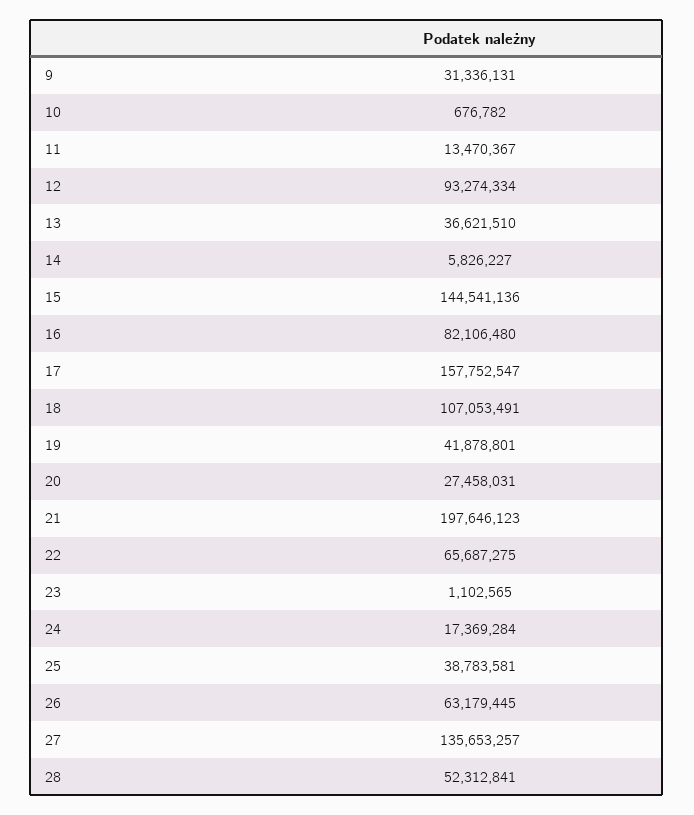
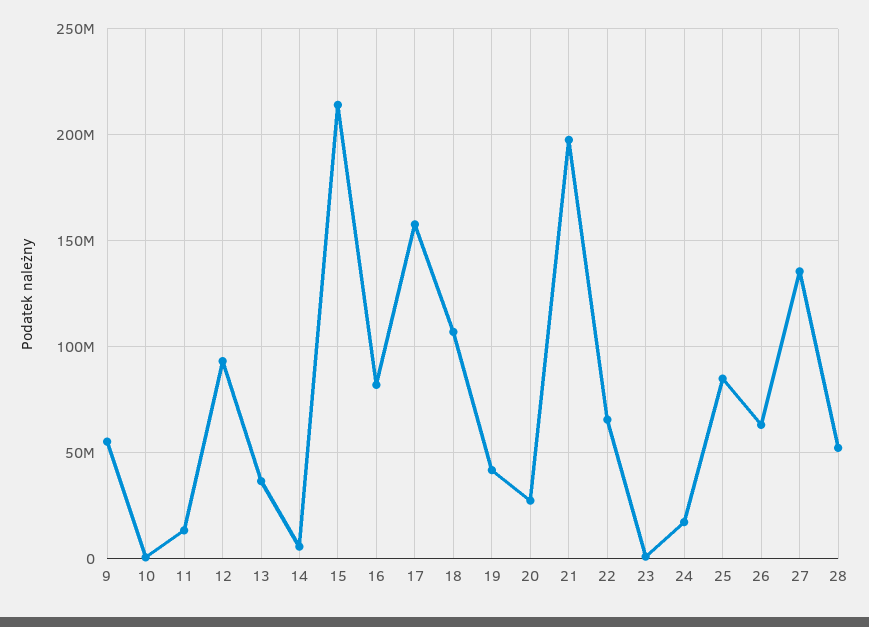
  {
-   "9": 31336131,
+   "9": 55000000,
    "10": 676782,
    "11": 13470367,
    "12": 93274334,
    "13": 36621510,
    "14": 5826227,
-   "15": 144541136,
+   "15": 215000000,
    "16": 82106480,
    "17": 157752547,
    "18": 107053491,
    "19": 41878801,
    "20": 27458031,
    "21": 197646123,
    "22": 65687275,
    "23": 1102565,
    "24": 17369284,
-   "25": 38783581,
+   "25": 85000000,
    "26": 63179445,
    "27": 135653257,
    "28": 52312841
  }

